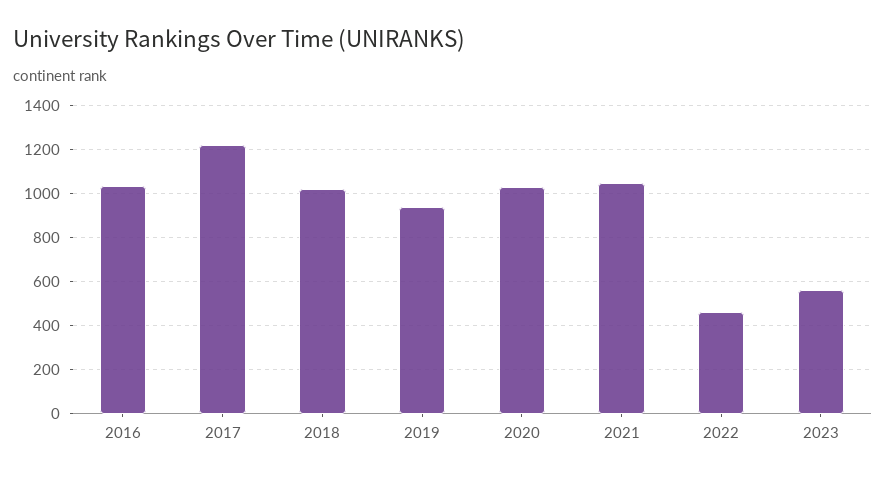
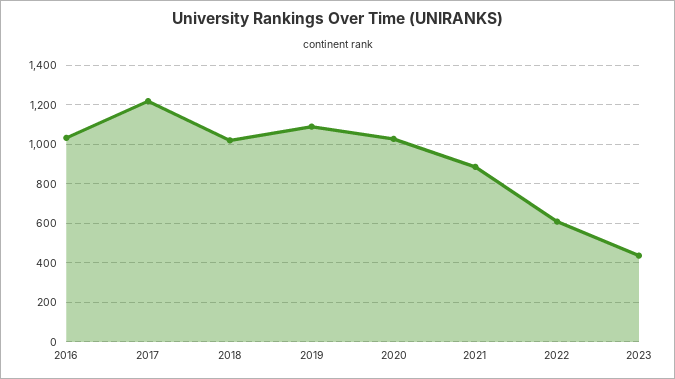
  {
    "2016": 1050,
    "2017": 1200,
    "2018": 1000,
-   "2019": 950,
+   "2019": 1100,
    "2020": 1050,
-   "2021": 1050,
+   "2021": 900,
-   "2022": 450,
+   "2022": 600,
-   "2023": 550
+   "2023": 450
  }

